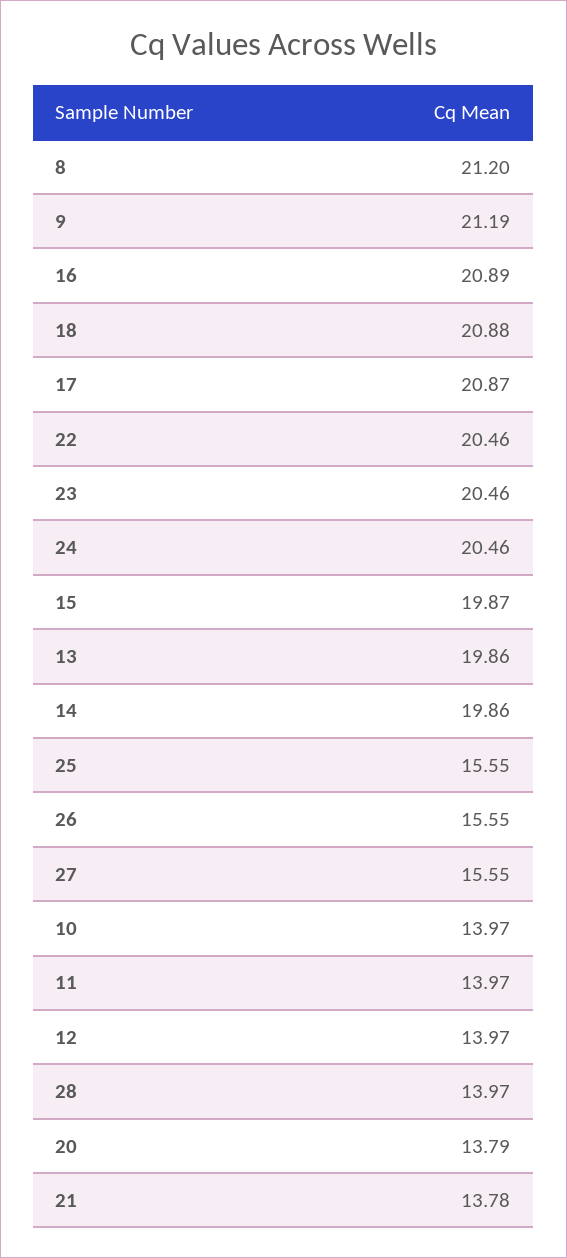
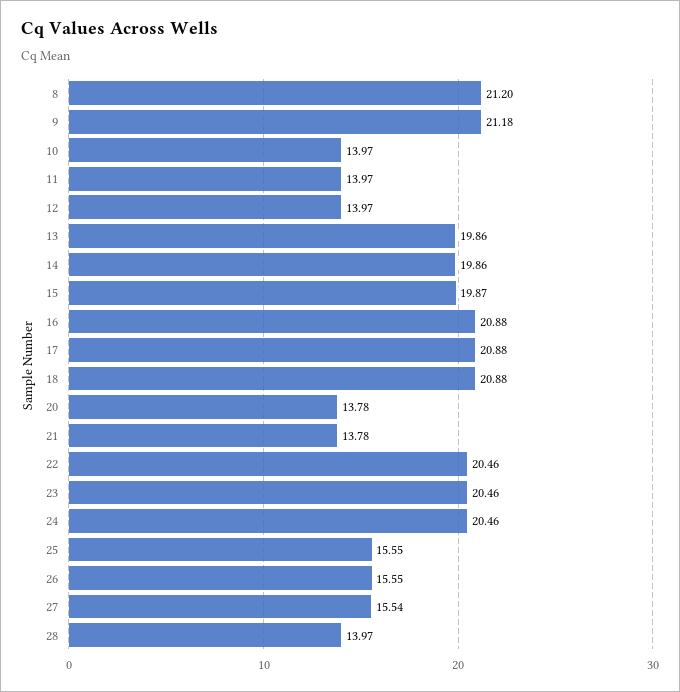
  {
    "8": 21.2,
-   "9": 21.19,
+   "9": 21.18,
-   "16": 20.89,
+   "16": 20.88,
    "18": 20.88,
-   "17": 20.87,
+   "17": 20.88,
    "22": 20.46,
    "23": 20.46,
    "24": 20.46,
    "15": 19.87,
    "13": 19.86,
    "14": 19.86,
    "25": 15.55,
    "26": 15.55,
-   "27": 15.55,
+   "27": 15.54,
    "10": 13.97,
    "11": 13.97,
    "12": 13.97,
    "28": 13.97,
-   "20": 13.79,
+   "20": 13.78,
    "21": 13.78
  }

